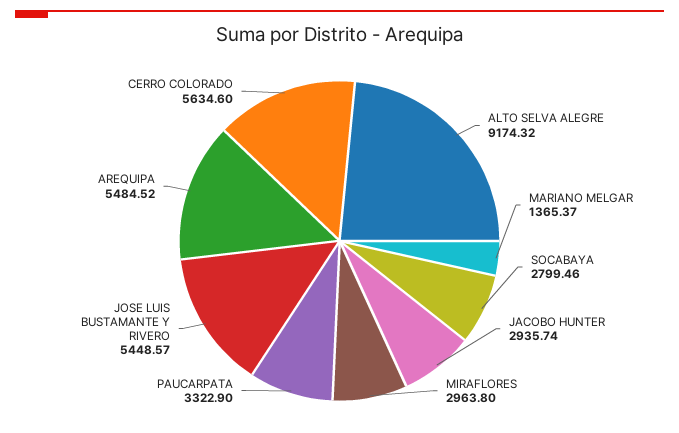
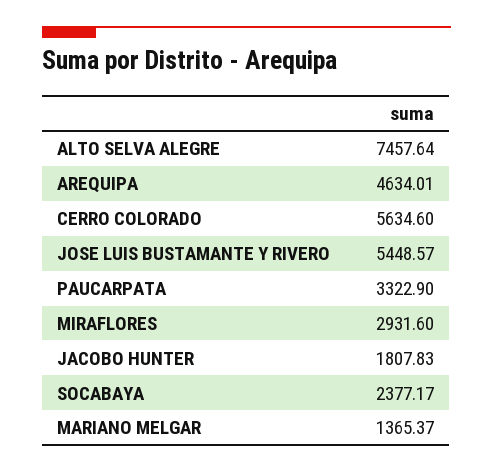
  {
-   "ALTO SELVA ALEGRE": 9174.32,
+   "ALTO SELVA ALEGRE": 7457.64,
    "MARIANO MELGAR": 1365.37,
-   "SOCABAYA": 2799.46,
+   "SOCABAYA": 2377.17,
-   "JACOBO HUNTER": 2935.74,
+   "JACOBO HUNTER": 1807.83,
-   "MIRAFLORES": 2963.8,
+   "MIRAFLORES": 2931.6,
    "PAUCARPATA": 3322.9,
    "JOSE LUIS BUSTAMANTE Y RIVERO": 5448.57,
-   "AREQUIPA": 5484.52,
+   "AREQUIPA": 4634.01,
    "CERRO COLORADO": 5634.6
  }

